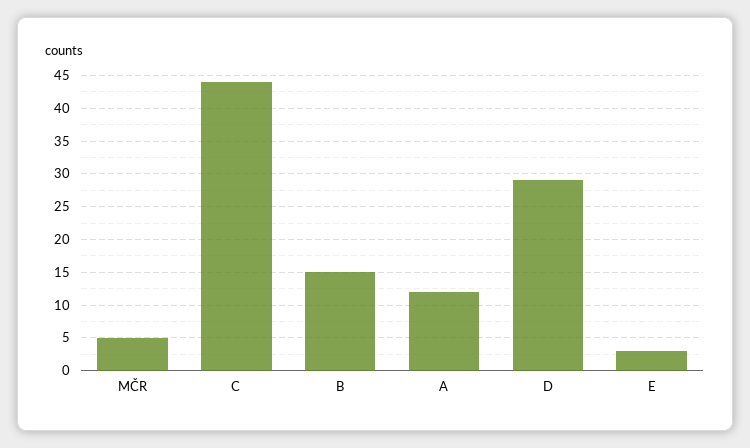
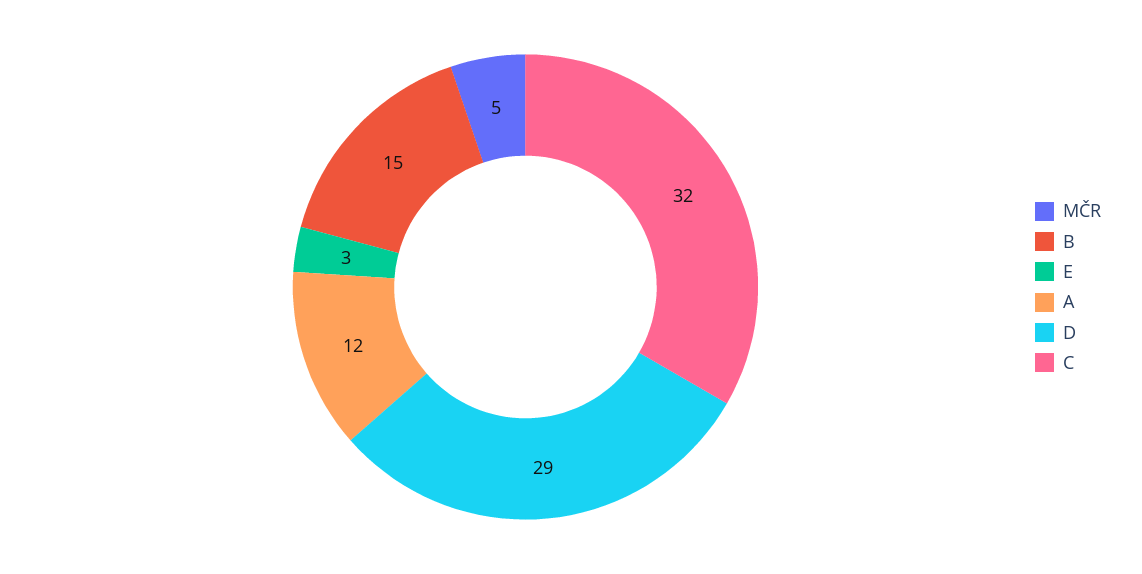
  {
    "MČR": 5,
-   "C": 44,
+   "C": 32,
    "B": 15,
    "A": 12,
    "D": 29,
    "E": 3
  }

